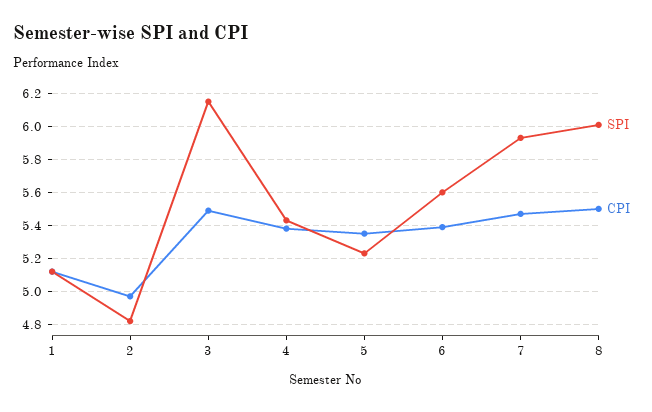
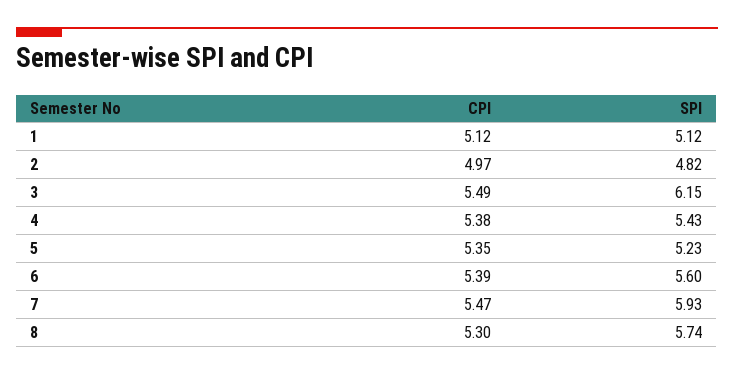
  {
    "SPI": {
      "1": 5.12,
      "2": 4.82,
      "3": 6.15,
      "4": 5.43,
      "5": 5.23,
      "6": 5.6,
      "7": 5.93,
-     "8": 6
+     "8": 5.74
    },
    "CPI": {
      "1": 5.12,
      "2": 4.97,
      "3": 5.49,
      "4": 5.38,
      "5": 5.35,
      "6": 5.39,
      "7": 5.47,
-     "8": 5.5
+     "8": 5.3
    }
  }

